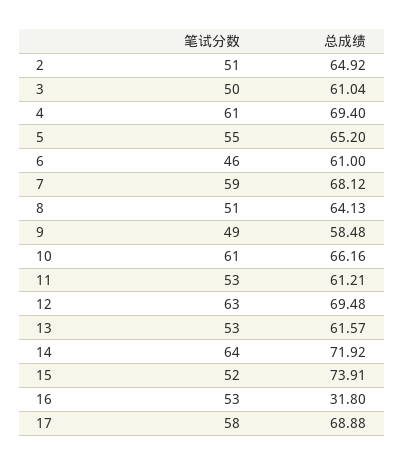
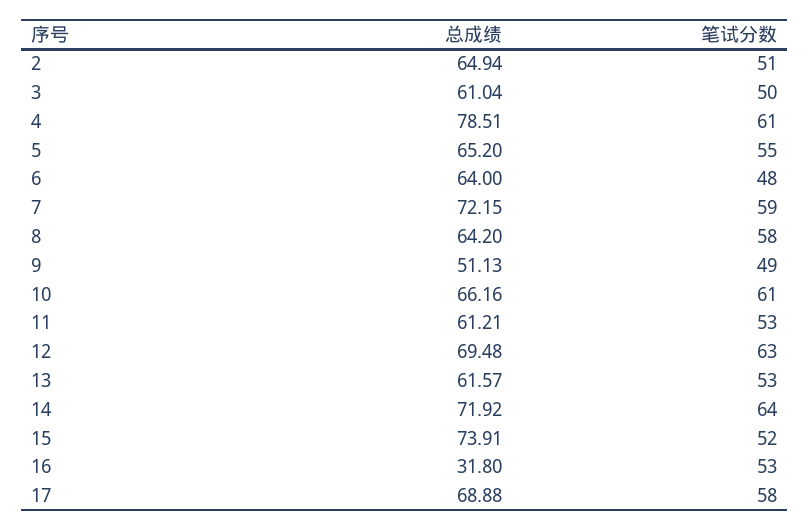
  {
    "笔试分数": {
      "2": 51,
      "3": 50,
      "4": 61,
      "5": 55,
-     "6": 46,
+     "6": 48,
      "7": 59,
-     "8": 51,
+     "8": 58,
      "9": 49,
      "10": 61,
      "11": 53,
      "12": 63,
      "13": 53,
      "14": 64,
      "15": 52,
      "16": 53,
      "17": 58
    },
    "总成绩": {
-     "2": 64.92,
+     "2": 64.94,
      "3": 61.04,
-     "4": 69.4,
+     "4": 78.51,
      "5": 65.2,
-     "6": 61,
+     "6": 64,
-     "7": 68.12,
+     "7": 72.15,
-     "8": 64.13,
+     "8": 64.2,
-     "9": 58.48,
+     "9": 51.13,
      "10": 66.16,
      "11": 61.21,
      "12": 69.48,
      "13": 61.57,
      "14": 71.92,
      "15": 73.91,
      "16": 31.8,
      "17": 68.88
    }
  }

